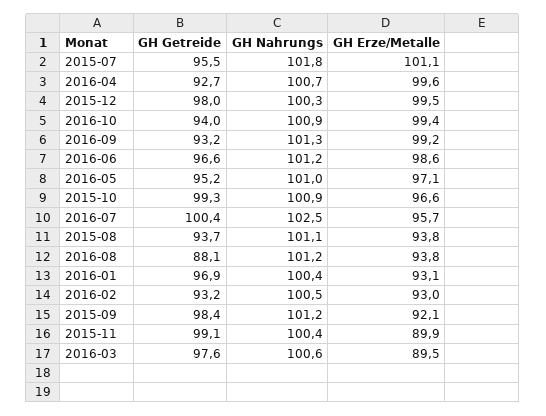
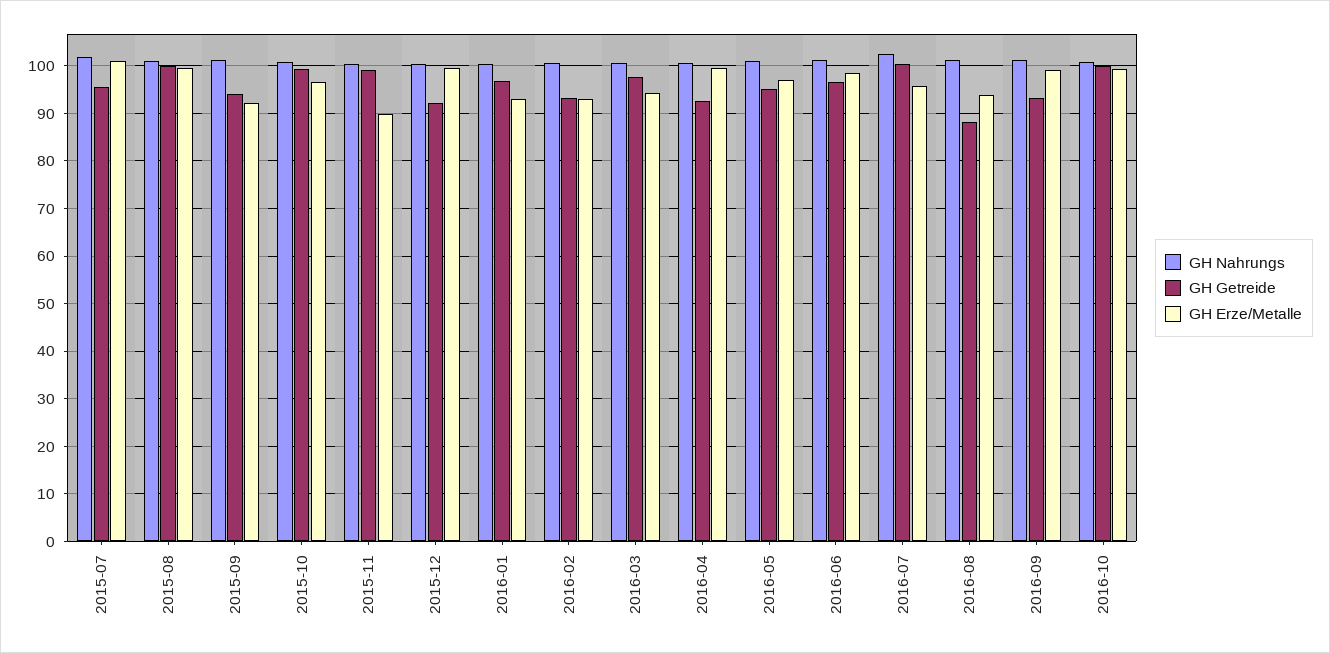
  {
    "GH Getreide": {
      "2015-07": 95.5,
      "2016-04": 92.7,
-     "2015-12": 98,
+     "2015-12": 92,
-     "2016-10": 94,
+     "2016-10": 100,
      "2016-09": 93.2,
      "2016-06": 96.6,
      "2016-05": 95.2,
      "2015-10": 99.3,
      "2016-07": 100.4,
-     "2015-08": 93.7,
+     "2015-08": 100,
      "2016-08": 88.1,
      "2016-01": 96.9,
      "2016-02": 93.2,
-     "2015-09": 98.4,
+     "2015-09": 94,
      "2015-11": 99.1,
      "2016-03": 97.6
    },
    "GH Nahrungs": {
      "2015-07": 101.8,
      "2016-04": 100.7,
      "2015-12": 100.3,
      "2016-10": 100.9,
      "2016-09": 101.3,
      "2016-06": 101.2,
      "2016-05": 101,
      "2015-10": 100.9,
      "2016-07": 102.5,
      "2015-08": 101.1,
      "2016-08": 101.2,
      "2016-01": 100.4,
      "2016-02": 100.5,
      "2015-09": 101.2,
      "2015-11": 100.4,
      "2016-03": 100.6
    },
    "GH Erze/Metalle": {
      "2015-07": 101.1,
      "2016-04": 99.6,
      "2015-12": 99.5,
      "2016-10": 99.4,
      "2016-09": 99.2,
      "2016-06": 98.6,
      "2016-05": 97.1,
      "2015-10": 96.6,
      "2016-07": 95.7,
-     "2015-08": 93.8,
+     "2015-08": 100,
      "2016-08": 93.8,
      "2016-01": 93.1,
      "2016-02": 93,
      "2015-09": 92.1,
      "2015-11": 89.9,
-     "2016-03": 89.5
+     "2016-03": 94
    }
  }

